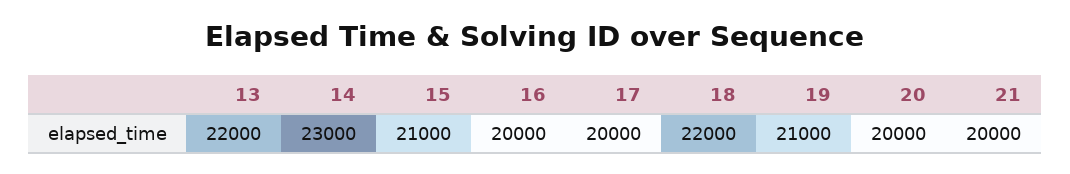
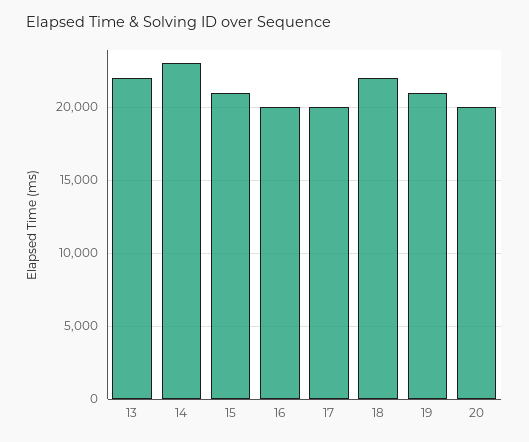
  {
    "13": 22000,
    "14": 23000,
    "15": 21000,
    "16": 20000,
    "17": 20000,
    "18": 22000,
    "19": 21000,
-   "20": 20000,
+   "20": 20000
-   "21": 20000
  }

